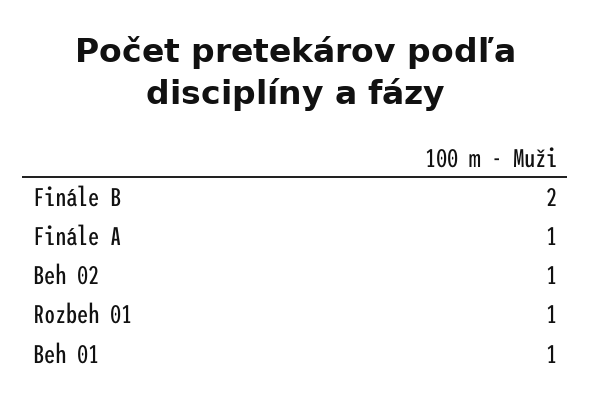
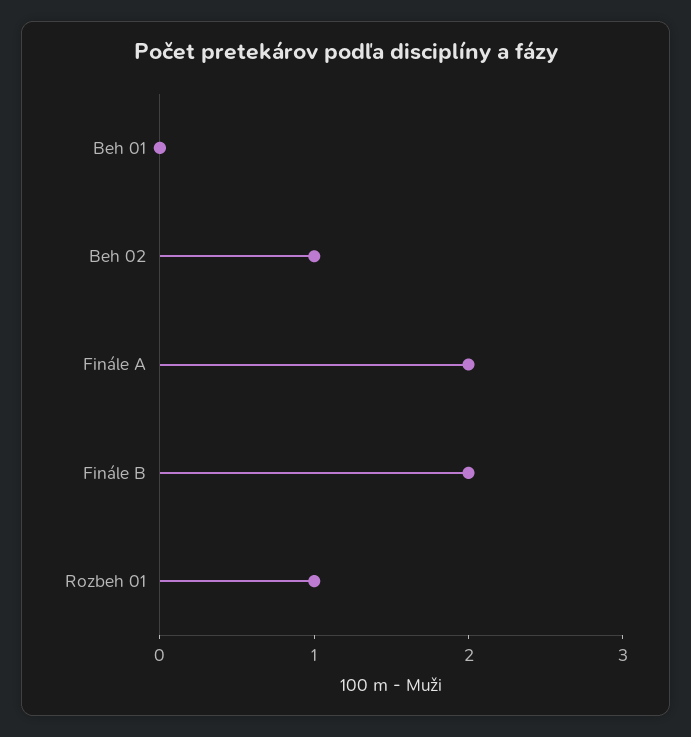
  {
    "Finále B": 2,
-   "Finále A": 1,
+   "Finále A": 2,
    "Beh 02": 1,
    "Rozbeh 01": 1,
-   "Beh 01": 1
+   "Beh 01": 0
  }

